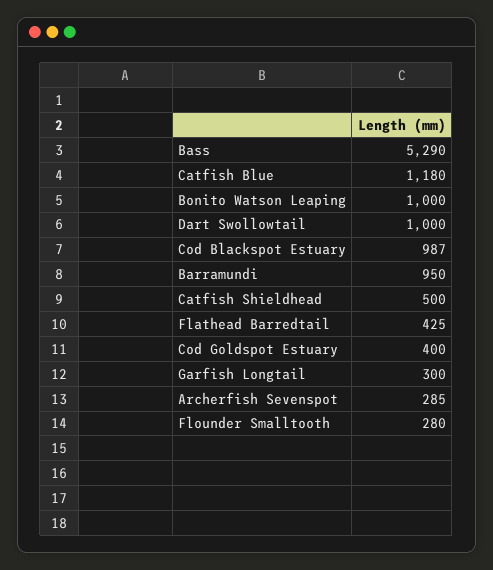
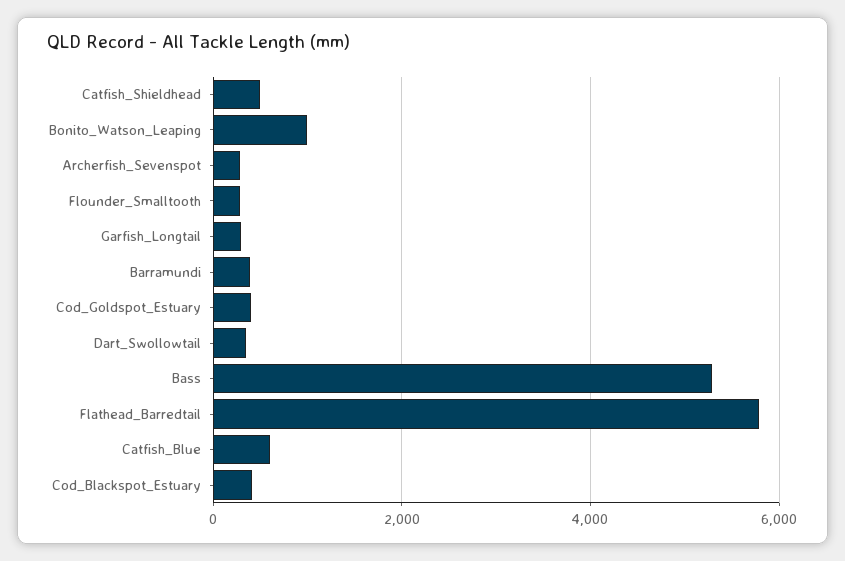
  {
    "Bass": 5290,
-   "Catfish Blue": 1180,
+   "Catfish Blue": 600,
    "Bonito Watson Leaping": 1000,
-   "Dart Swollowtail": 1000,
+   "Dart Swollowtail": 400,
-   "Cod Blackspot Estuary": 987,
+   "Cod Blackspot Estuary": 400,
-   "Barramundi": 950,
+   "Barramundi": 400,
    "Catfish Shieldhead": 500,
-   "Flathead Barredtail": 425,
+   "Flathead Barredtail": 5800,
    "Cod Goldspot Estuary": 400,
    "Garfish Longtail": 300,
    "Archerfish Sevenspot": 285,
    "Flounder Smalltooth": 280
  }

